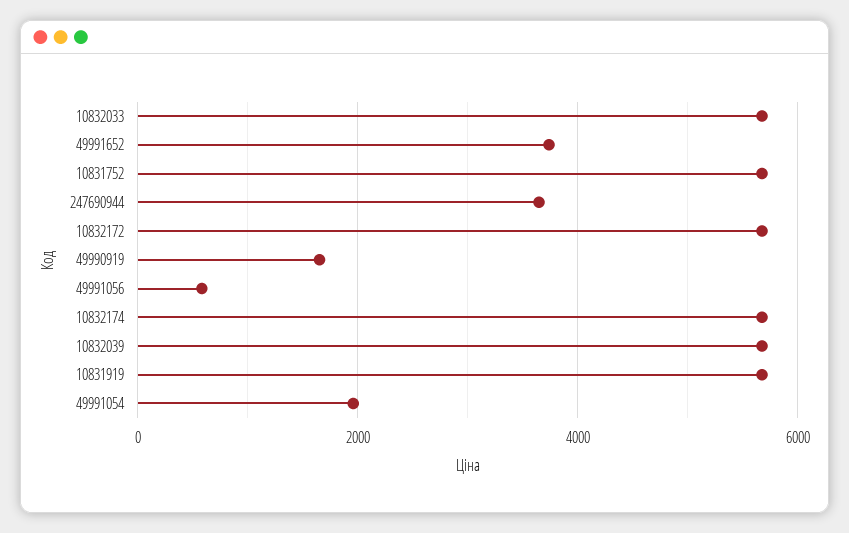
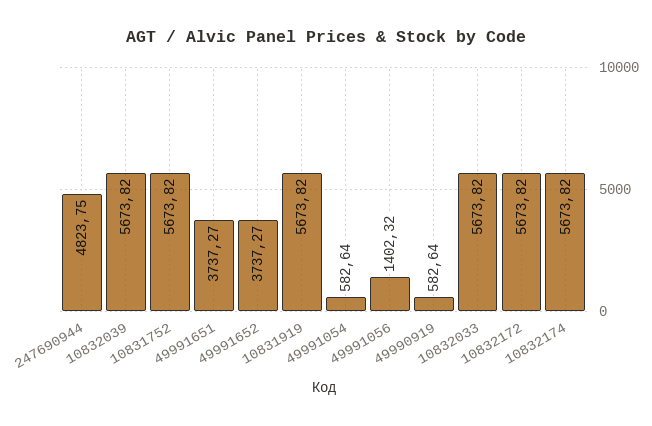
  {
    "10832033": 5673.82,
    "49991652": 3737.27,
    "10831752": 5673.82,
-   "247690944": 3600,
+   "247690944": 4823.75,
    "10832172": 5673.82,
-   "49990919": 1600,
+   "49990919": 582.64,
-   "49991056": 600,
+   "49991056": 1402.32,
    "10832174": 5673.82,
    "10832039": 5673.82,
    "10831919": 5673.82,
-   "49991054": 2000
+   "49991054": 582.64,
+   "49991651": 3737.27
  }

